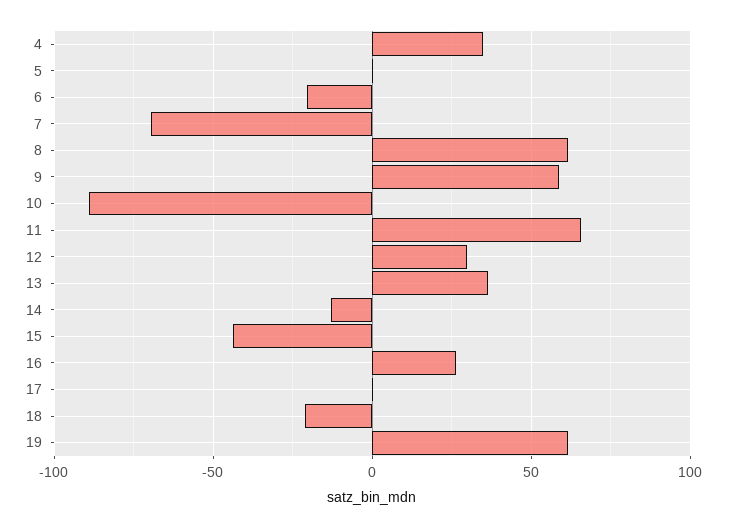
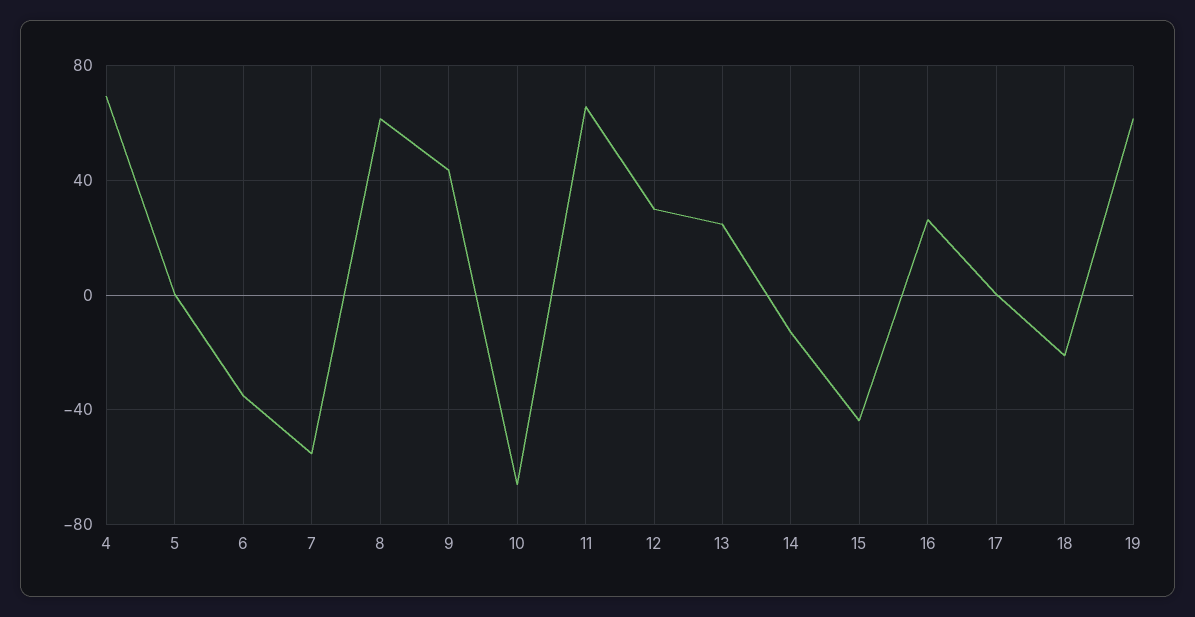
  {
-   "4": 35,
+   "4": 70,
    "5": 0,
-   "6": -20,
+   "6": -35,
-   "7": -70,
+   "7": -55,
    "8": 60,
-   "9": 60,
+   "9": 45,
-   "10": -90,
+   "10": -65,
    "11": 65,
    "12": 30,
-   "13": 35,
+   "13": 25,
    "14": -15,
    "15": -45,
    "16": 25,
    "17": 0,
    "18": -20,
    "19": 60
  }

